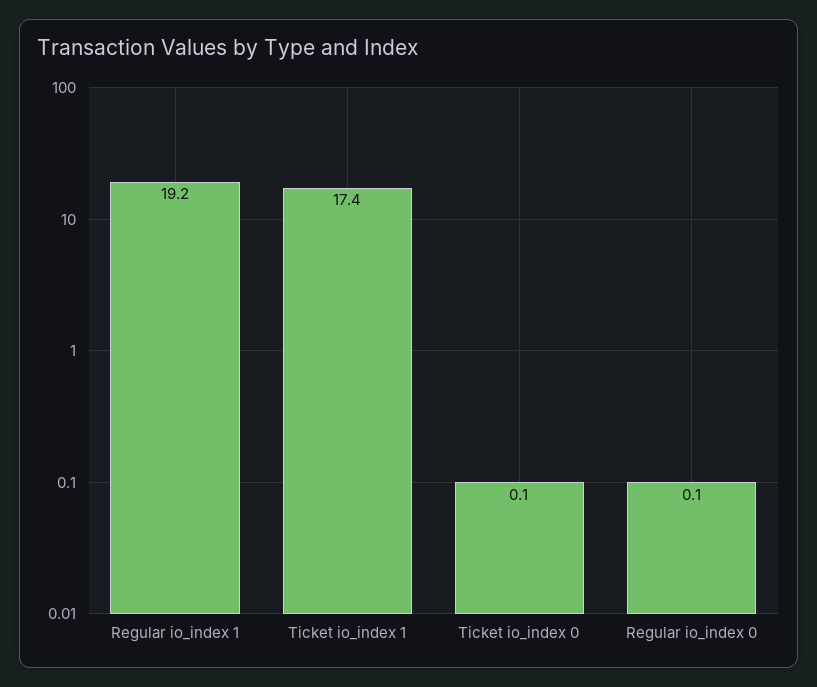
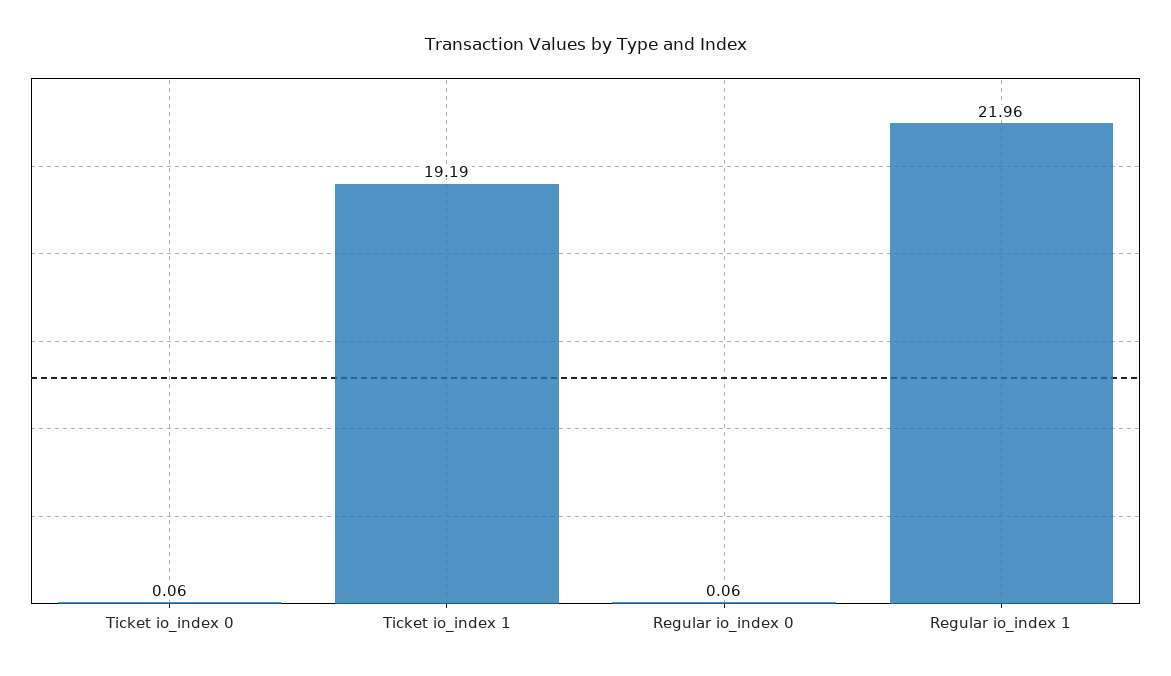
  {
-   "Regular io_index 1": 19.2,
+   "Regular io_index 1": 21.96,
-   "Ticket io_index 1": 17.4,
+   "Ticket io_index 1": 19.19,
    "Ticket io_index 0": 0.06,
    "Regular io_index 0": 0.06
  }

